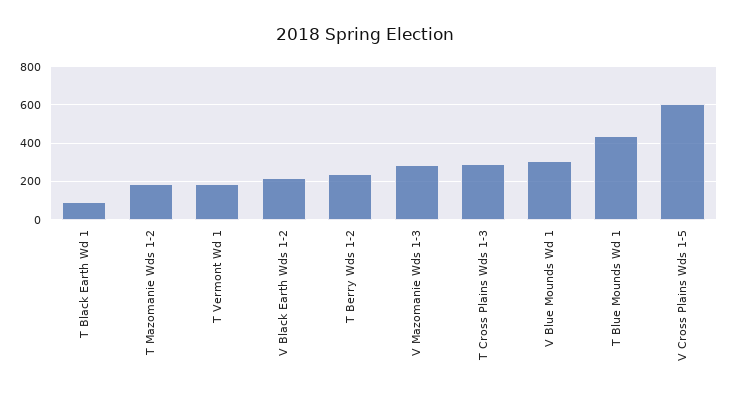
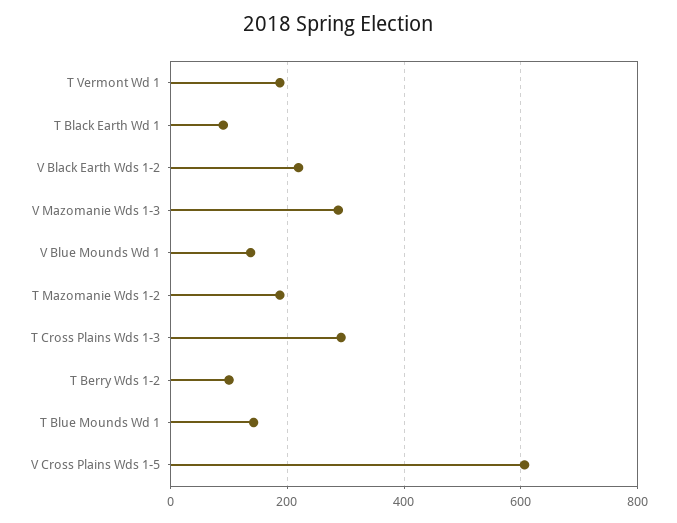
  {
    "T Black Earth Wd 1": 100,
    "T Mazomanie Wds 1-2": 180,
    "T Vermont Wd 1": 180,
    "V Black Earth Wds 1-2": 220,
-   "T Berry Wds 1-2": 250,
+   "T Berry Wds 1-2": 100,
    "V Mazomanie Wds 1-3": 280,
    "T Cross Plains Wds 1-3": 300,
-   "V Blue Mounds Wd 1": 300,
+   "V Blue Mounds Wd 1": 140,
-   "T Blue Mounds Wd 1": 450,
+   "T Blue Mounds Wd 1": 140,
    "V Cross Plains Wds 1-5": 600
  }

